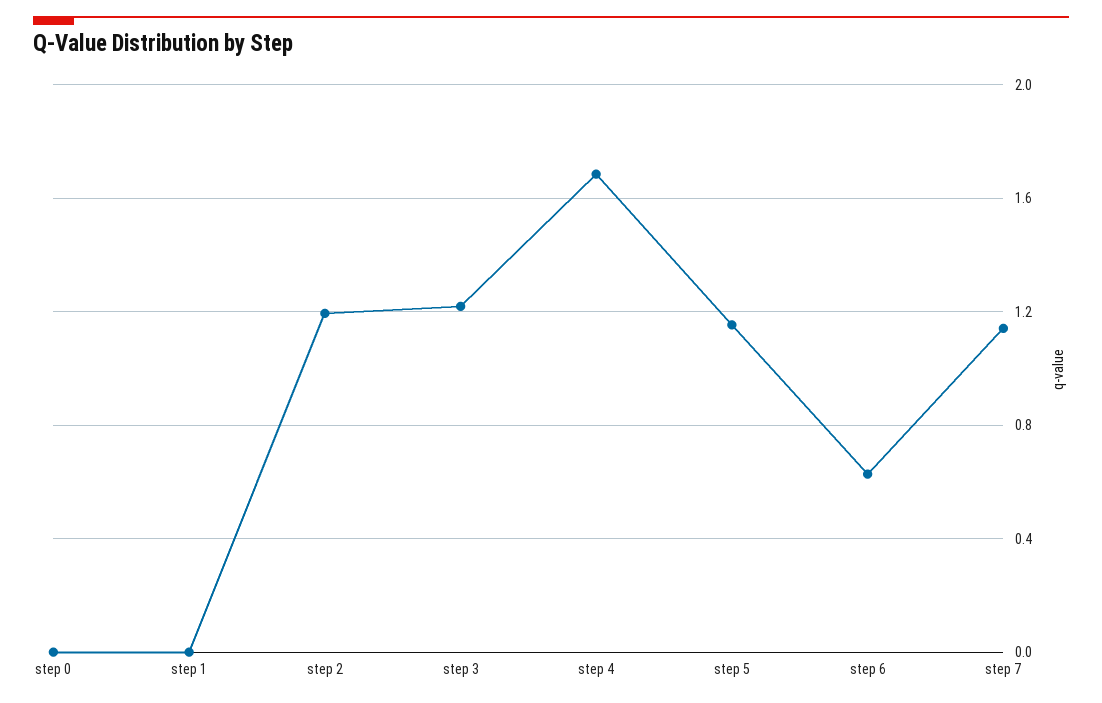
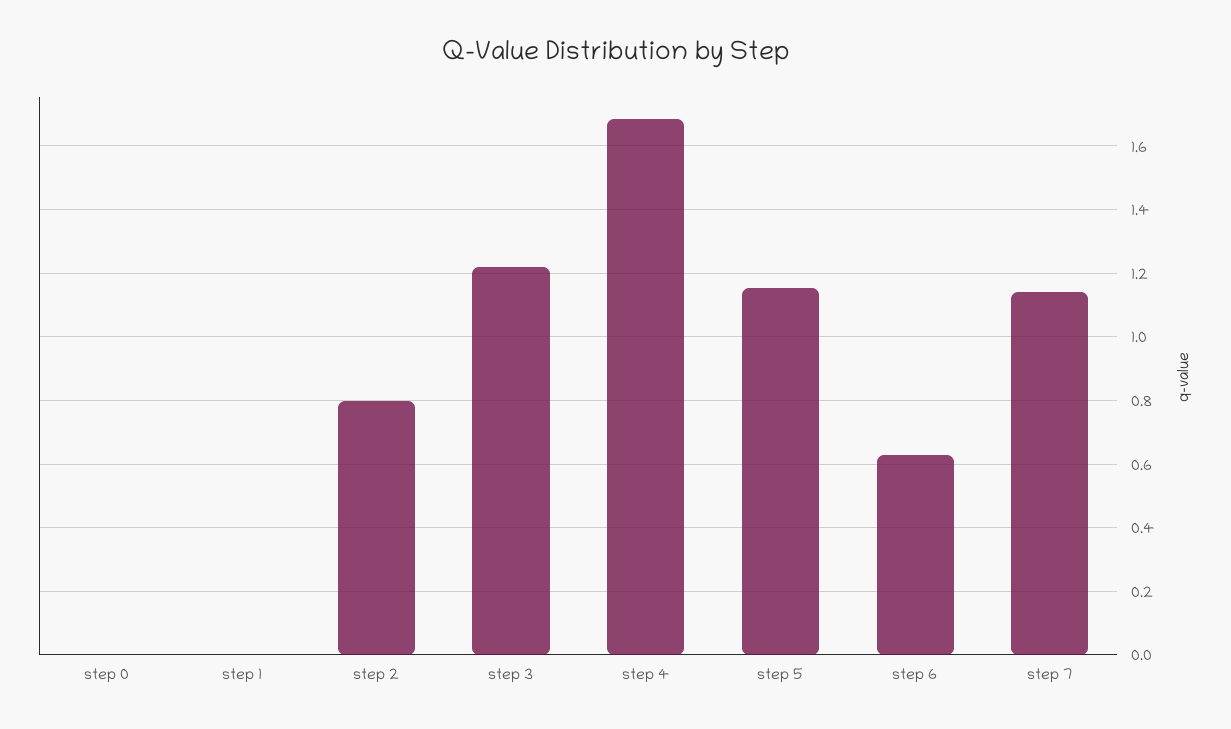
  {
    "step 0": 0,
    "step 1": 0,
-   "step 2": 1.2,
+   "step 2": 0.8,
    "step 3": 1.22,
    "step 4": 1.68,
    "step 5": 1.16,
    "step 6": 0.62,
    "step 7": 1.14
  }

